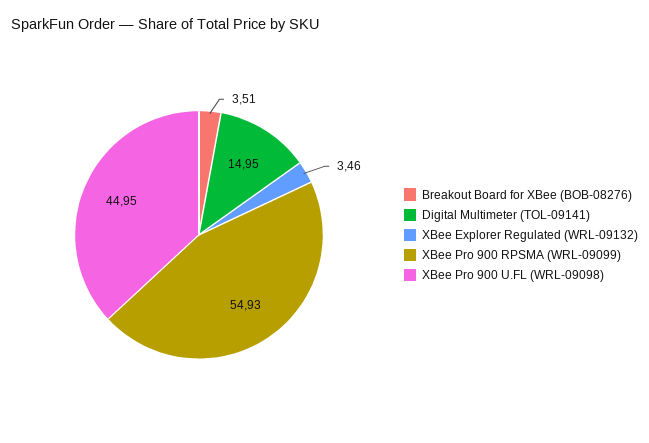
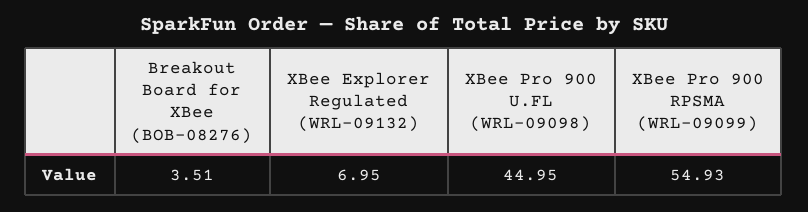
  {
    "Breakout Board for XBee (BOB-08276)": 3.51,
-   "Digital Multimeter (TOL-09141)": 14.95,
-   "XBee Explorer Regulated (WRL-09132)": 3.46,
+   "XBee Explorer Regulated (WRL-09132)": 6.95,
    "XBee Pro 900 RPSMA (WRL-09099)": 54.93,
    "XBee Pro 900 U.FL (WRL-09098)": 44.95
  }

